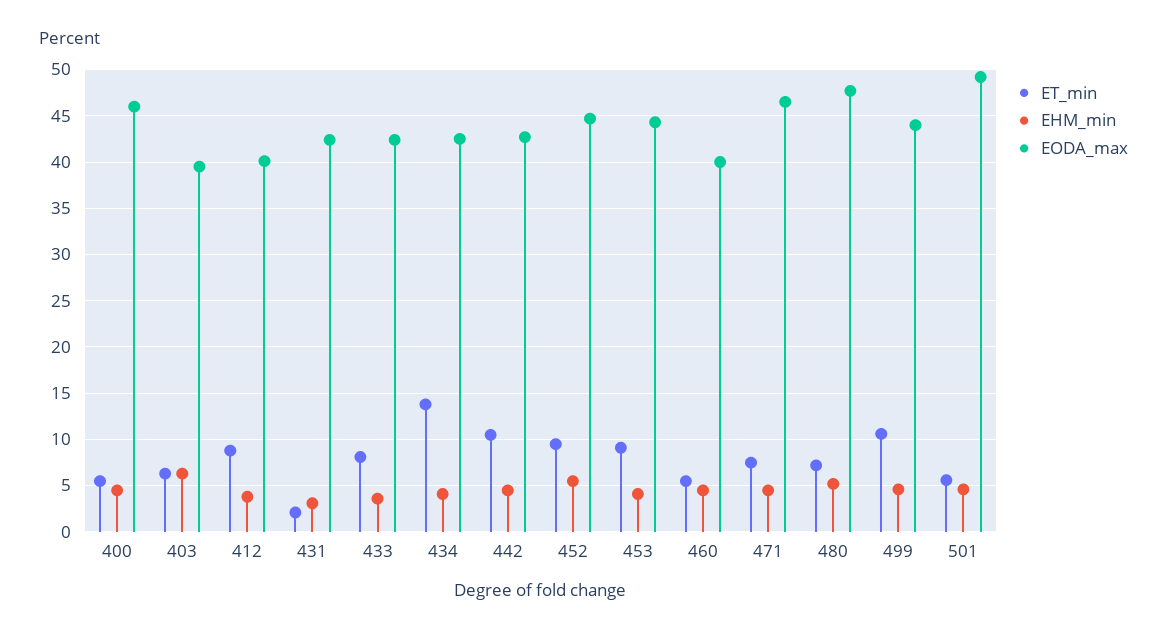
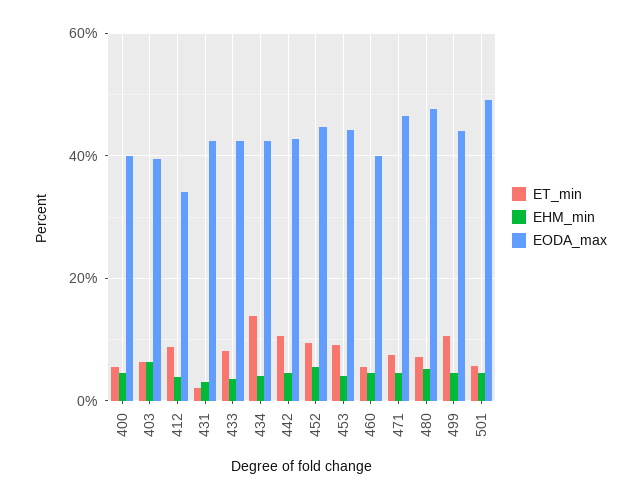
  {
    "ET_min": {
      "400": 6,
      "403": 6,
      "412": 9,
      "431": 2,
      "433": 8,
      "434": 14,
      "442": 11,
      "452": 10,
      "453": 9,
      "460": 6,
      "471": 8,
      "480": 7,
      "499": 11,
      "501": 6
    },
    "EHM_min": {
      "400": 5,
      "403": 6,
      "412": 4,
      "431": 3,
      "433": 4,
      "434": 4,
      "442": 5,
      "452": 6,
      "453": 4,
      "460": 5,
      "471": 5,
      "480": 5,
      "499": 5,
      "501": 5
    },
    "EODA_max": {
-     "400": 46,
+     "400": 40,
      "403": 40,
-     "412": 40,
+     "412": 34,
      "431": 42,
      "433": 42,
      "434": 43,
      "442": 43,
      "452": 45,
      "453": 44,
      "460": 40,
      "471": 47,
      "480": 48,
      "499": 44,
      "501": 49
    }
  }

